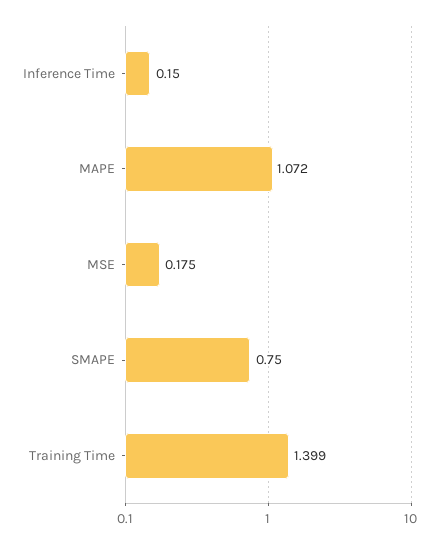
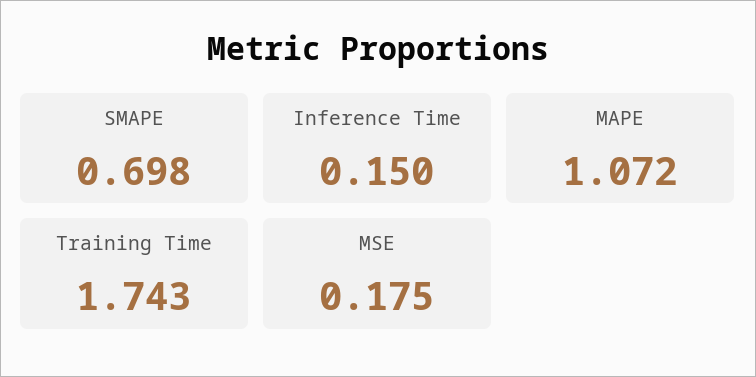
  {
    "Inference Time": 0.15,
    "MAPE": 1.072,
    "MSE": 0.175,
-   "SMAPE": 0.75,
+   "SMAPE": 0.698,
-   "Training Time": 1.399
+   "Training Time": 1.743
  }

